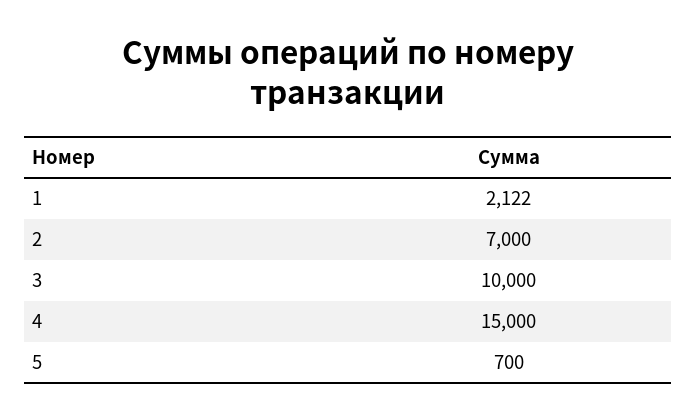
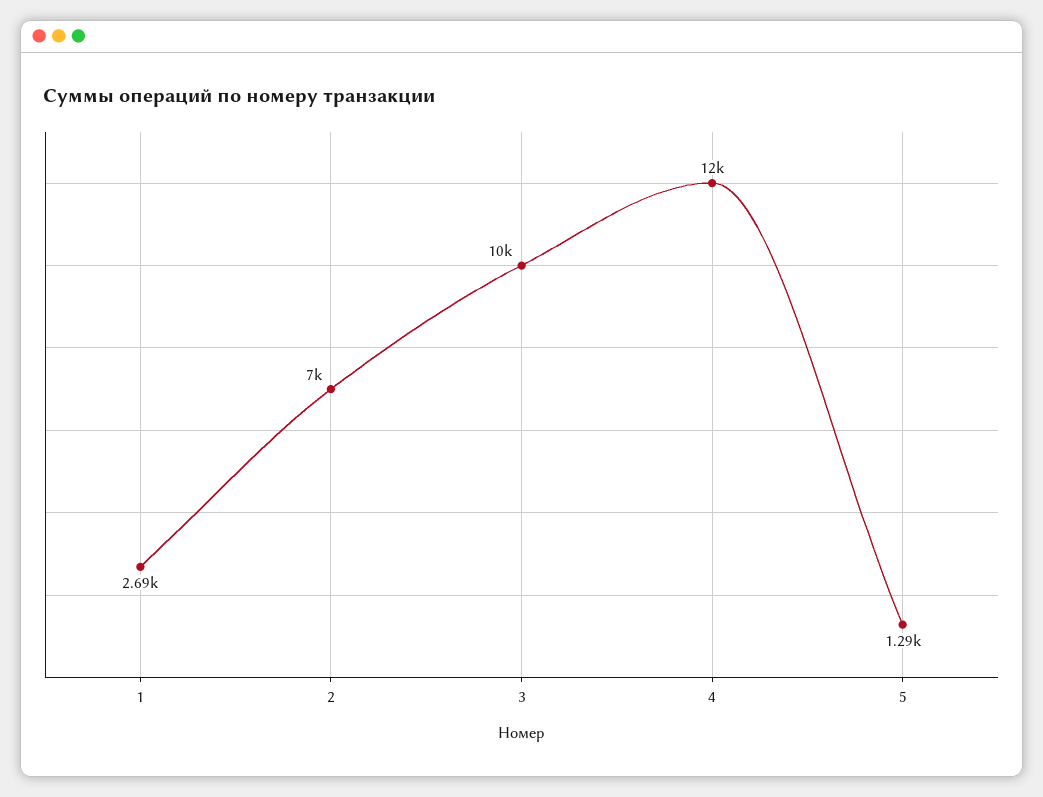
  {
-   "1": 2122,
+   "1": 2690,
    "2": 7000,
    "3": 10000,
-   "4": 15000,
+   "4": 12000,
-   "5": 700
+   "5": 1290
  }

